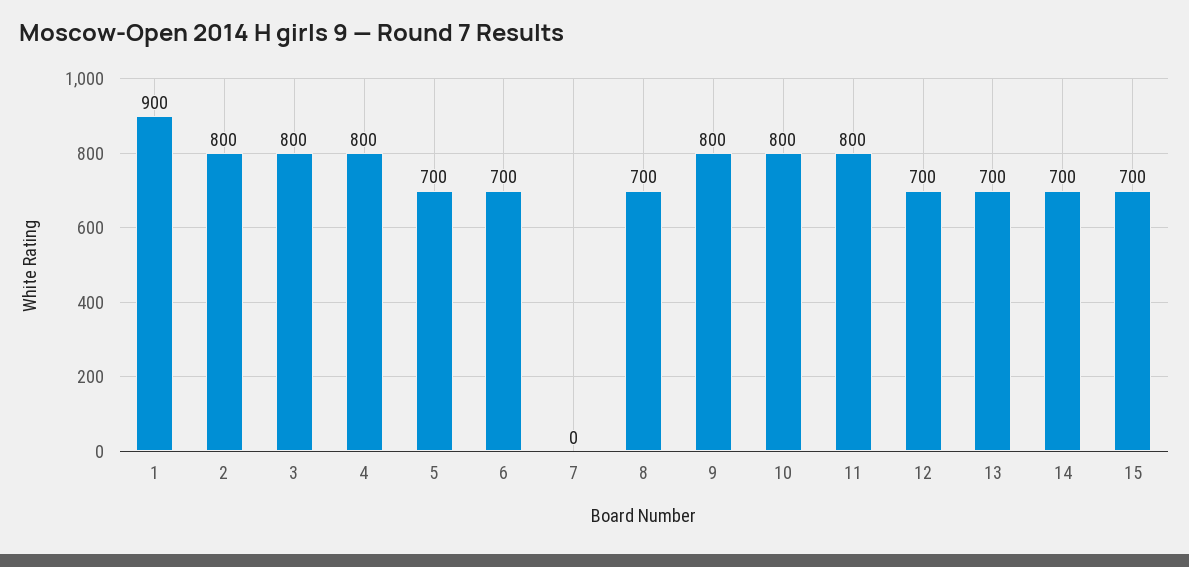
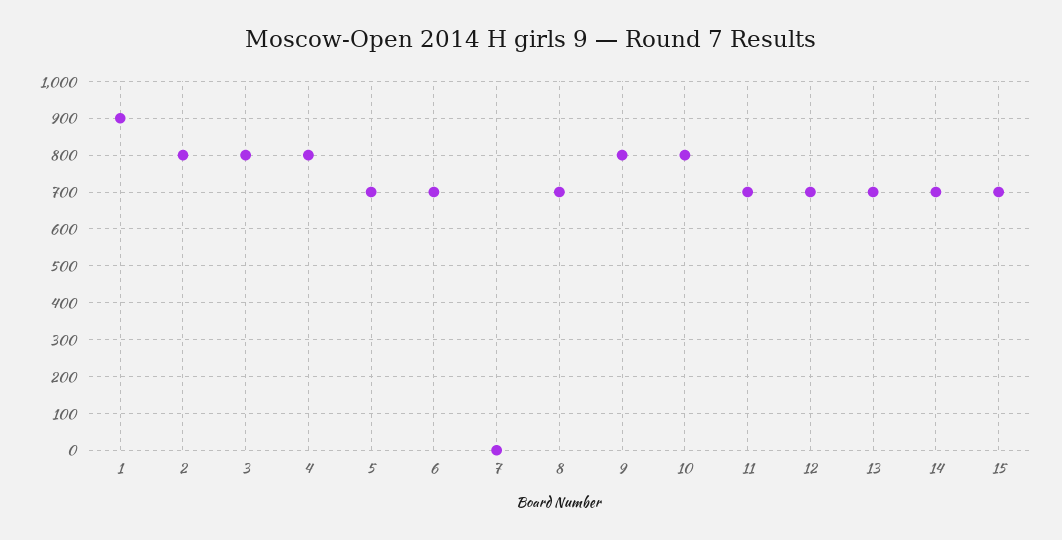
  {
    "1": 900,
    "2": 800,
    "3": 800,
    "4": 800,
    "5": 700,
    "6": 700,
    "7": 0,
    "8": 700,
    "9": 800,
    "10": 800,
-   "11": 800,
+   "11": 700,
    "12": 700,
    "13": 700,
    "14": 700,
    "15": 700
  }

